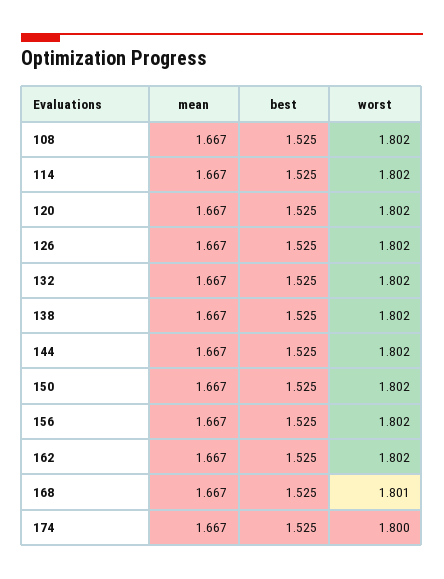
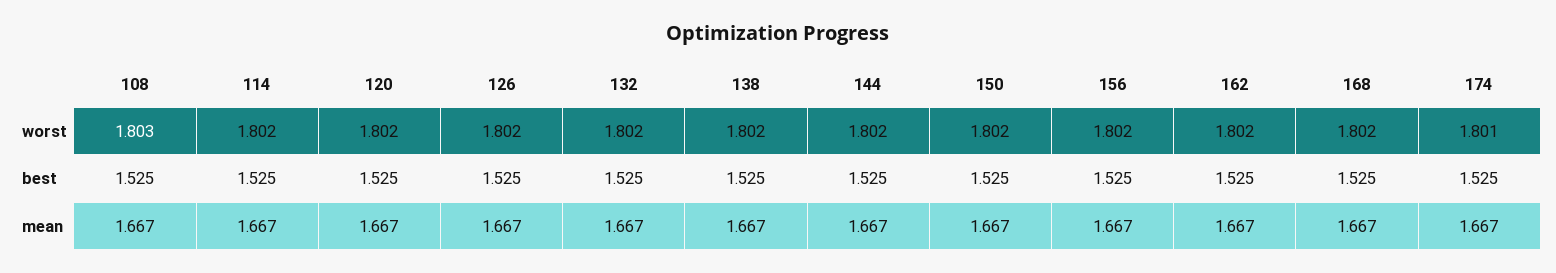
  {
    "mean": {
      "108": 1.667,
      "114": 1.667,
      "120": 1.667,
      "126": 1.667,
      "132": 1.667,
      "138": 1.667,
      "144": 1.667,
      "150": 1.667,
      "156": 1.667,
      "162": 1.667,
      "168": 1.667,
      "174": 1.667
    },
    "best": {
      "108": 1.525,
      "114": 1.525,
      "120": 1.525,
      "126": 1.525,
      "132": 1.525,
      "138": 1.525,
      "144": 1.525,
      "150": 1.525,
      "156": 1.525,
      "162": 1.525,
      "168": 1.525,
      "174": 1.525
    },
    "worst": {
-     "108": 1.802,
+     "108": 1.803,
      "114": 1.802,
      "120": 1.802,
      "126": 1.802,
      "132": 1.802,
      "138": 1.802,
      "144": 1.802,
      "150": 1.802,
      "156": 1.802,
      "162": 1.802,
-     "168": 1.801,
+     "168": 1.802,
-     "174": 1.8
+     "174": 1.801
    }
  }

